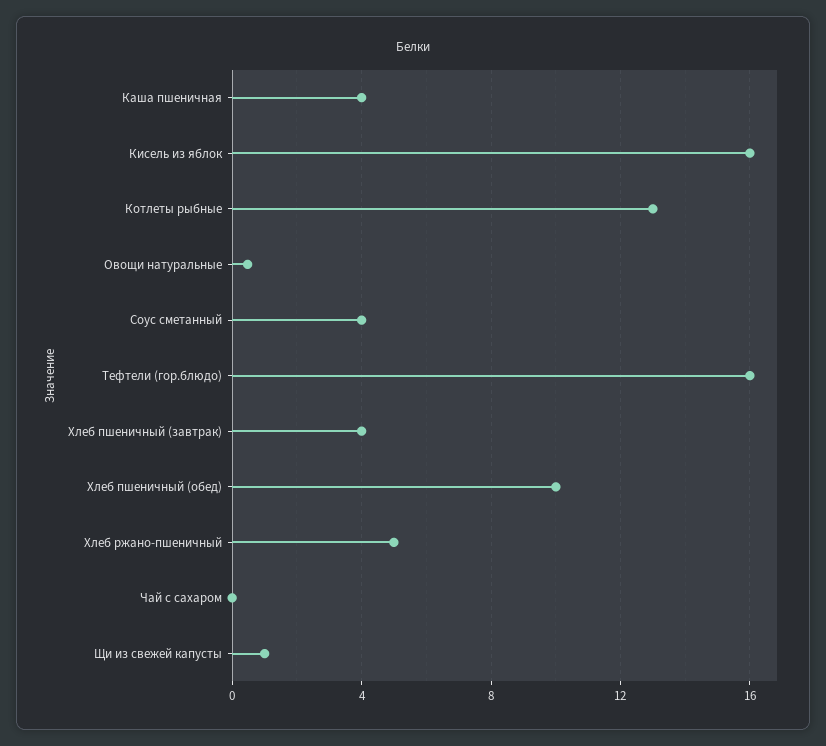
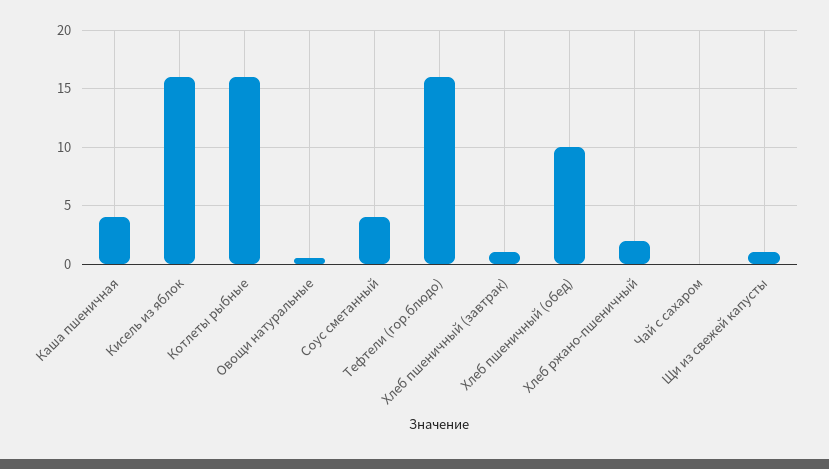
  {
    "Каша пшеничная": 4,
    "Кисель из яблок": 16,
-   "Котлеты рыбные": 13,
+   "Котлеты рыбные": 16,
    "Овощи натуральные": 0.5,
    "Соус сметанный": 4,
    "Тефтели (гор.блюдо)": 16,
-   "Хлеб пшеничный (завтрак)": 4,
+   "Хлеб пшеничный (завтрак)": 1,
    "Хлеб пшеничный (обед)": 10,
-   "Хлеб ржано-пшеничный": 5,
+   "Хлеб ржано-пшеничный": 2,
    "Чай с сахаром": 0,
    "Щи из свежей капусты": 1
  }

